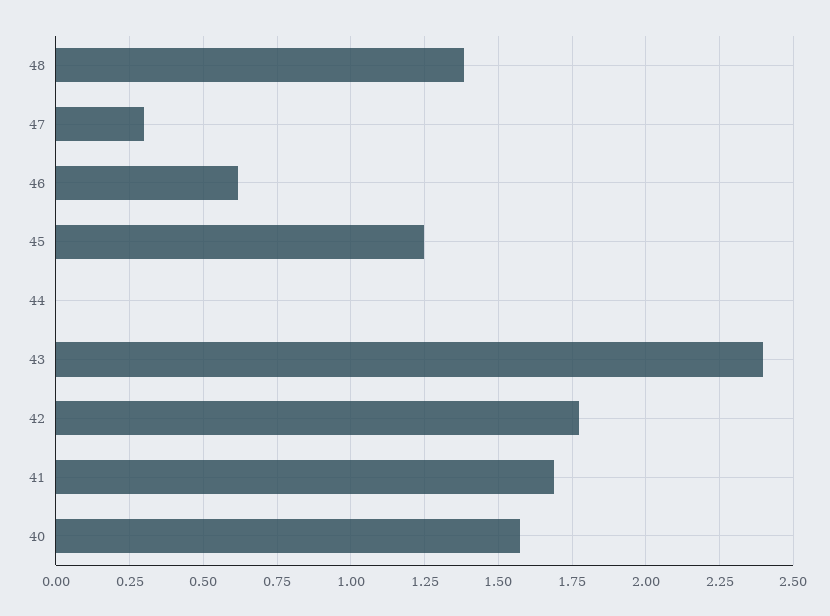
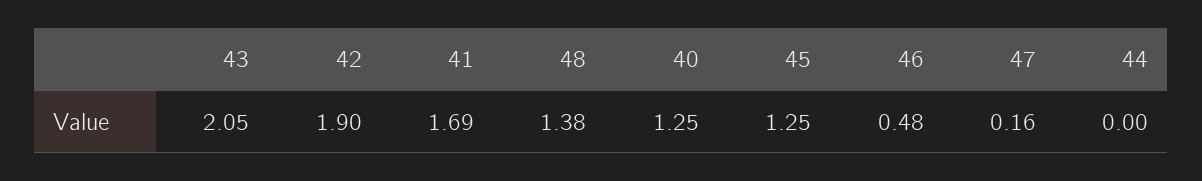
  {
    "48": 1.38,
-   "47": 0.3,
+   "47": 0.16,
-   "46": 0.625,
+   "46": 0.48,
    "45": 1.25,
    "44": 0,
-   "43": 2.4,
+   "43": 2.05,
-   "42": 1.775,
+   "42": 1.9,
    "41": 1.69,
-   "40": 1.575
+   "40": 1.25
  }

